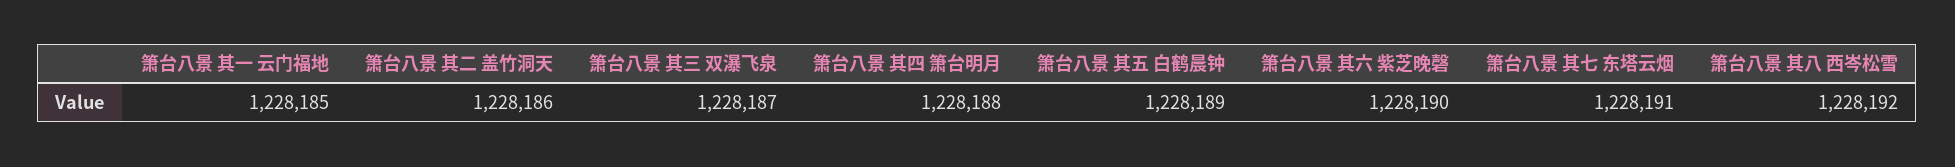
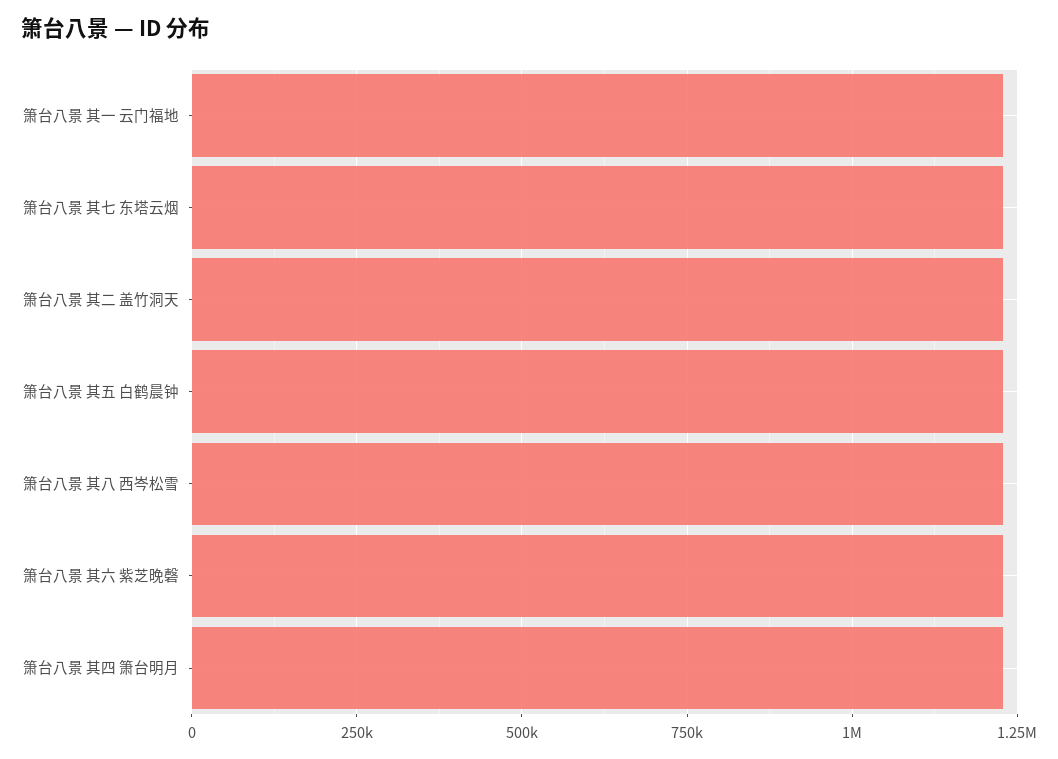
  {
    "箫台八景 其一 云门福地": 1228185,
    "箫台八景 其二 盖竹洞天": 1228186,
-   "箫台八景 其三 双瀑飞泉": 1228187,
    "箫台八景 其四 箫台明月": 1228188,
    "箫台八景 其五 白鹤晨钟": 1228189,
    "箫台八景 其六 紫芝晚磬": 1228190,
    "箫台八景 其七 东塔云烟": 1228191,
    "箫台八景 其八 西岑松雪": 1228192
  }

